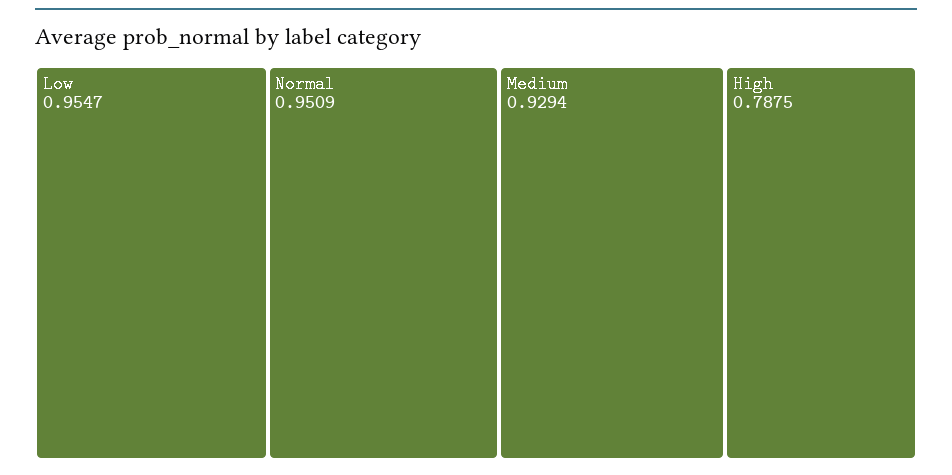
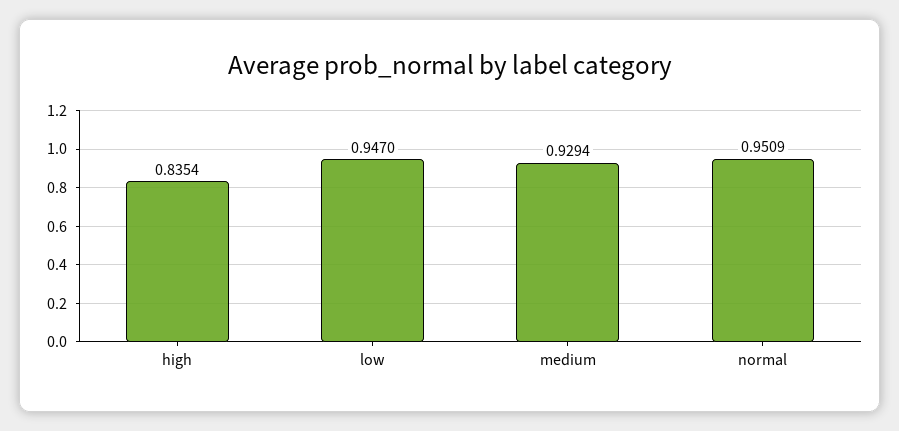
  {
-   "Low": 0.9547,
+   "Low": 0.947,
    "Normal": 0.9509,
    "Medium": 0.9294,
-   "High": 0.7875
+   "High": 0.8354
  }

